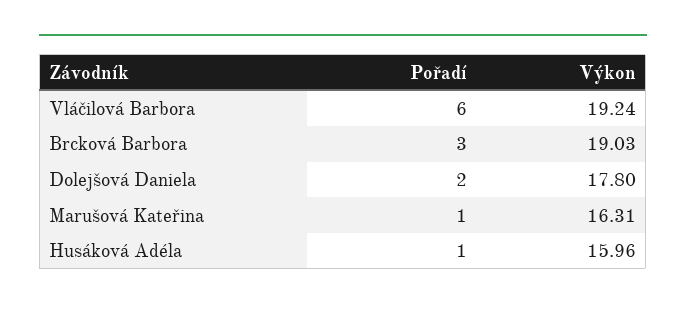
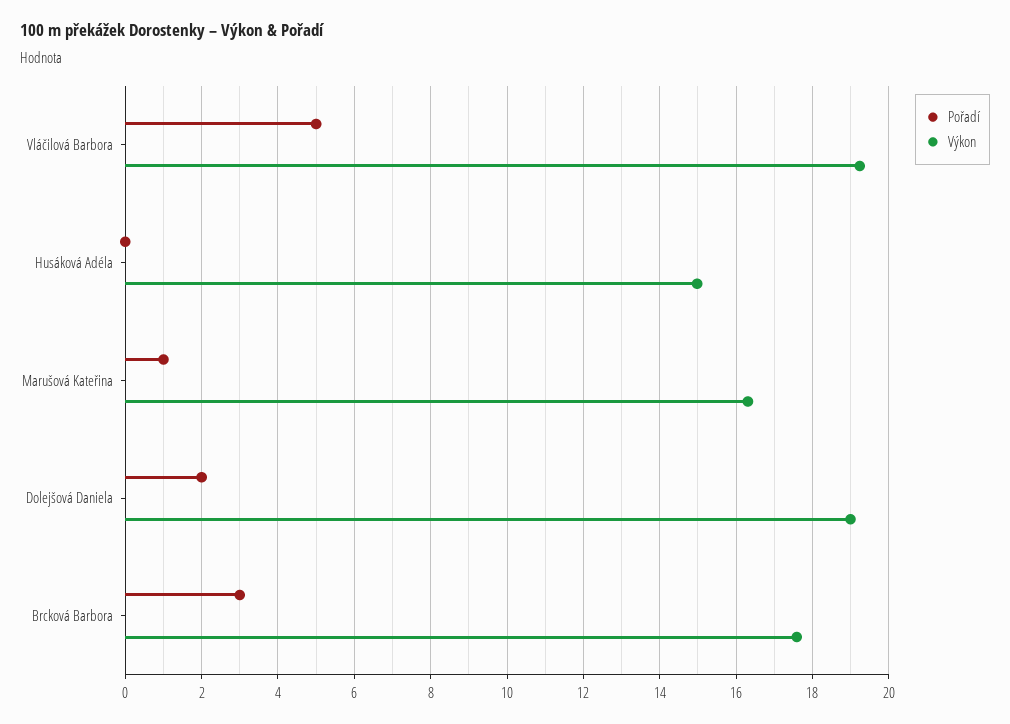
  {
    "Pořadí": {
-     "Vláčilová Barbora": 6,
+     "Vláčilová Barbora": 5,
      "Brcková Barbora": 3,
      "Dolejšová Daniela": 2,
      "Marušová Kateřina": 1,
-     "Husáková Adéla": 1
+     "Husáková Adéla": 0
    },
    "Výkon": {
      "Vláčilová Barbora": 19.24,
-     "Brcková Barbora": 19.03,
+     "Brcková Barbora": 17.6,
-     "Dolejšová Daniela": 17.8,
+     "Dolejšová Daniela": 19,
      "Marušová Kateřina": 16.31,
-     "Husáková Adéla": 15.96
+     "Husáková Adéla": 15
    }
  }

